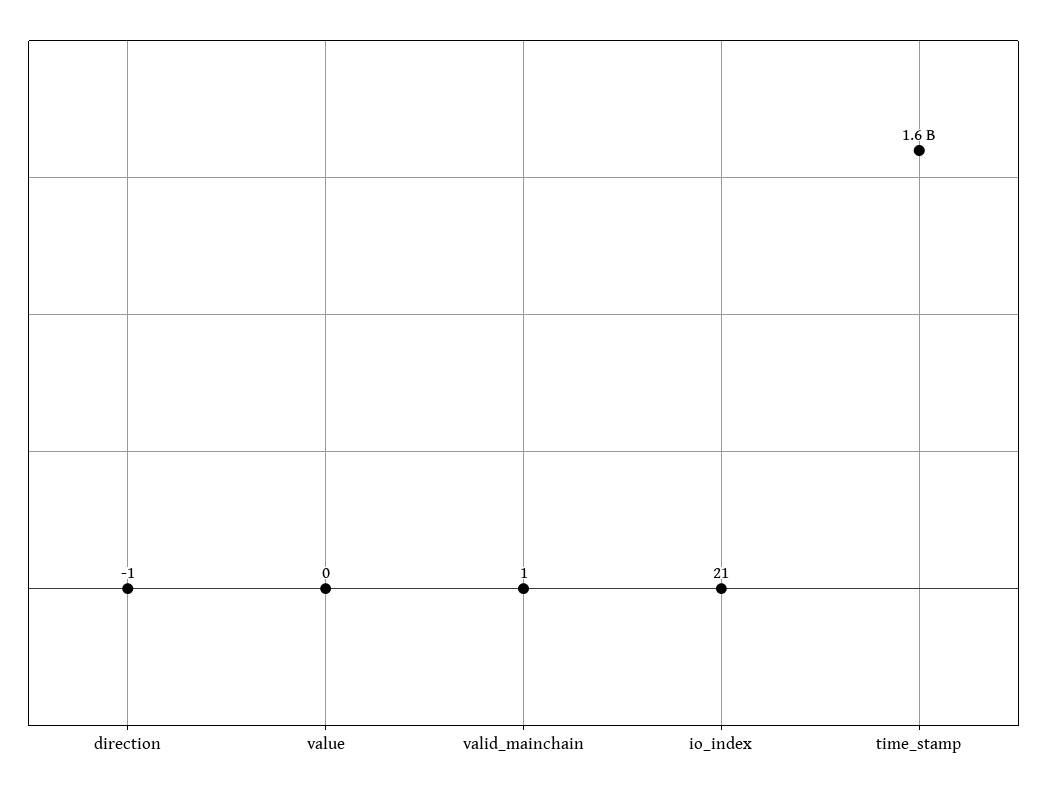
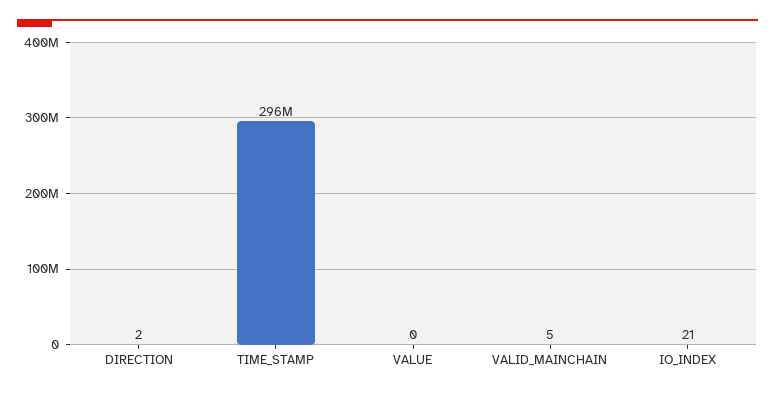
  {
-   "direction": -1,
+   "direction": 2,
    "value": 0,
-   "valid_mainchain": 1,
+   "valid_mainchain": 5,
    "io_index": 21,
-   "time_stamp": 1600000000
+   "time_stamp": 296000000
  }

